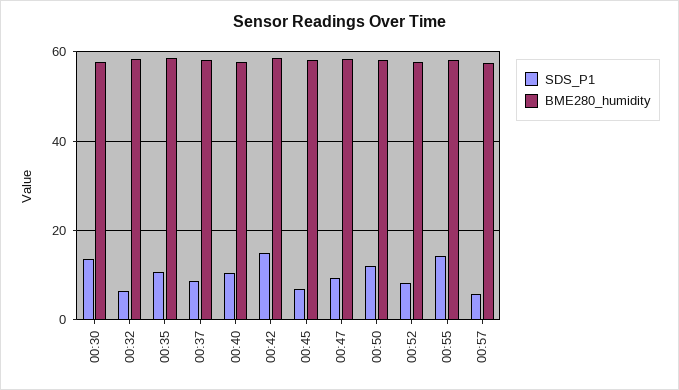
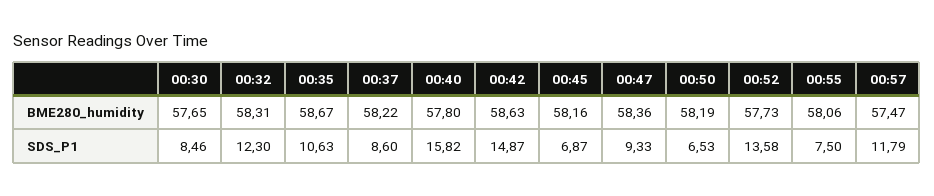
  {
    "SDS_P1": {
-     "00:30": 14,
+     "00:30": 8.46,
-     "00:32": 6,
+     "00:32": 12.3,
      "00:35": 10.63,
      "00:37": 8.6,
-     "00:40": 10,
+     "00:40": 15.82,
      "00:42": 14.87,
      "00:45": 6.87,
      "00:47": 9.33,
-     "00:50": 12,
+     "00:50": 6.53,
-     "00:52": 8,
+     "00:52": 13.58,
-     "00:55": 14,
+     "00:55": 7.5,
-     "00:57": 6
+     "00:57": 11.79
    },
    "BME280_humidity": {
      "00:30": 57.65,
      "00:32": 58.31,
      "00:35": 58.67,
      "00:37": 58.22,
      "00:40": 57.8,
      "00:42": 58.63,
      "00:45": 58.16,
      "00:47": 58.36,
      "00:50": 58.19,
      "00:52": 57.73,
      "00:55": 58.06,
      "00:57": 57.47
    }
  }

